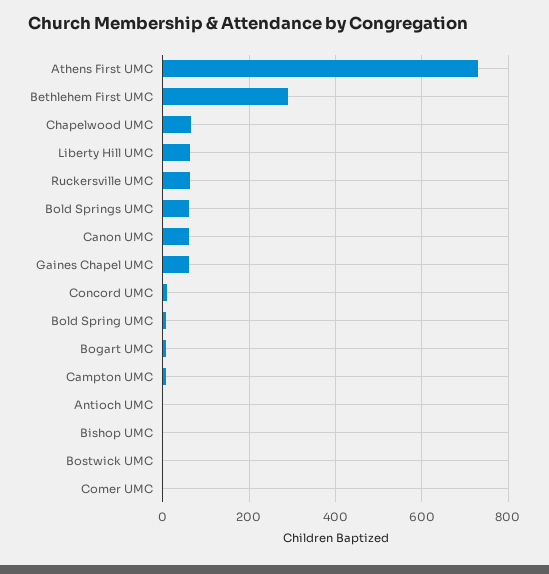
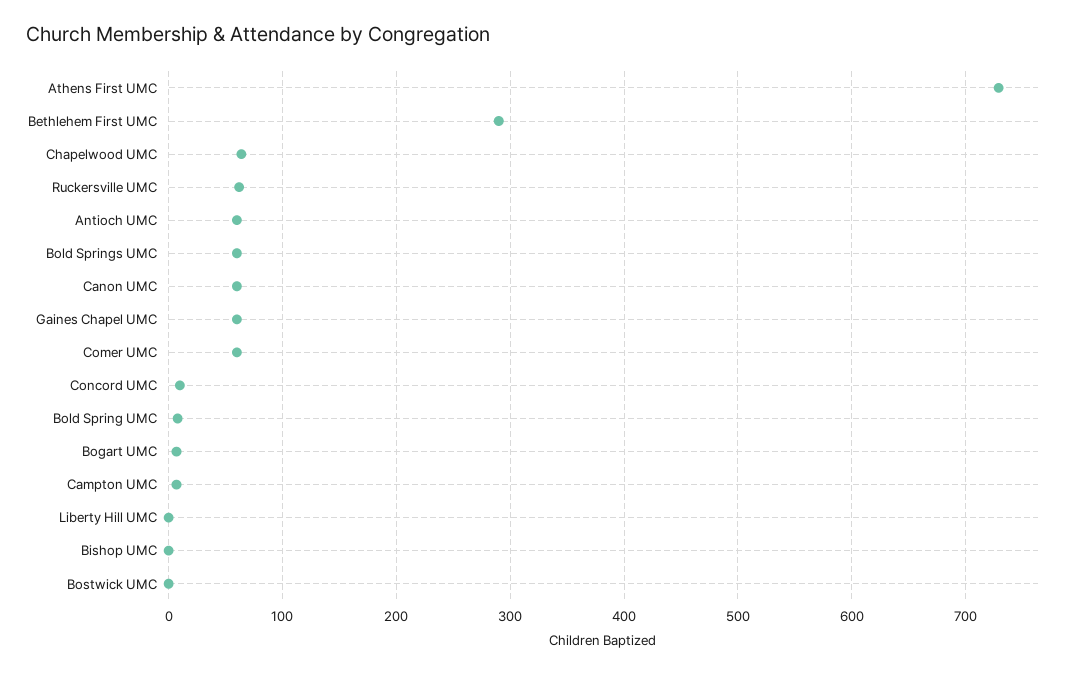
  {
    "Athens First UMC": 730,
    "Bethlehem First UMC": 290,
    "Chapelwood UMC": 60,
-   "Liberty Hill UMC": 60,
+   "Liberty Hill UMC": 0,
    "Ruckersville UMC": 60,
    "Bold Springs UMC": 60,
    "Canon UMC": 60,
    "Gaines Chapel UMC": 60,
    "Concord UMC": 10,
    "Bold Spring UMC": 10,
    "Bogart UMC": 10,
    "Campton UMC": 10,
-   "Antioch UMC": 0,
+   "Antioch UMC": 60,
    "Bishop UMC": 0,
    "Bostwick UMC": 0,
-   "Comer UMC": 0
+   "Comer UMC": 60
  }

